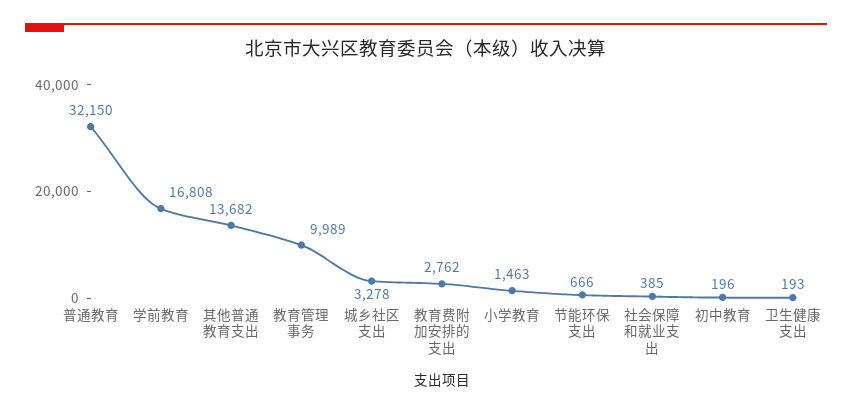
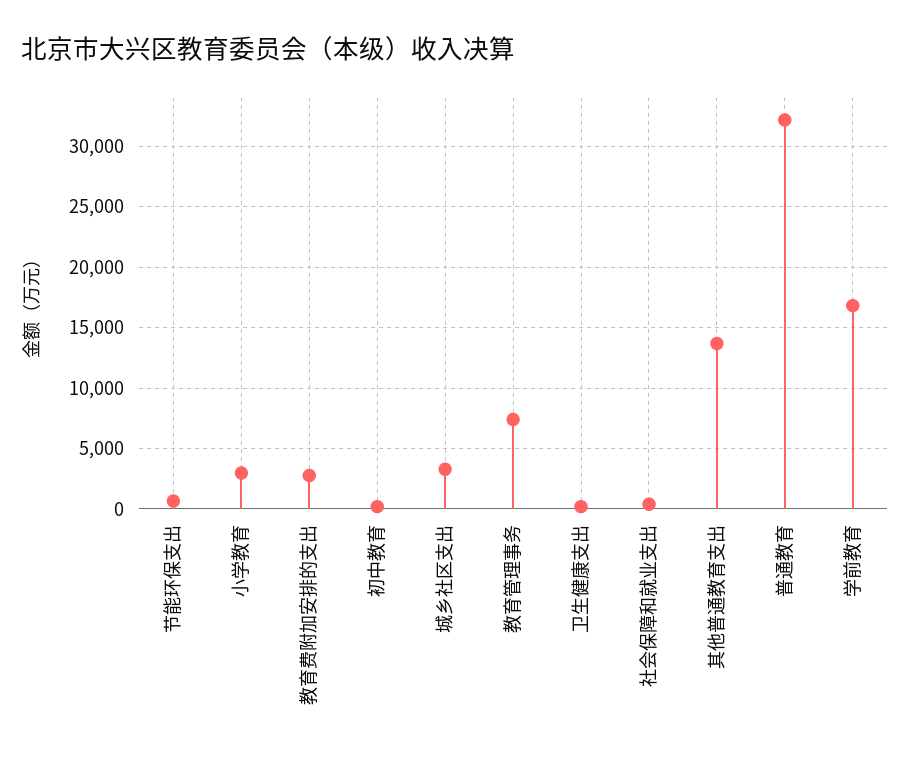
  {
    "普通教育": 32150,
    "学前教育": 16808,
    "其他普通教育支出": 13682,
-   "教育管理事务": 9989,
+   "教育管理事务": 7500,
    "城乡社区支出": 3278,
    "教育费附加安排的支出": 2762,
-   "小学教育": 1463,
+   "小学教育": 3000,
    "节能环保支出": 666,
    "社会保障和就业支出": 385,
    "初中教育": 196,
    "卫生健康支出": 193
  }

